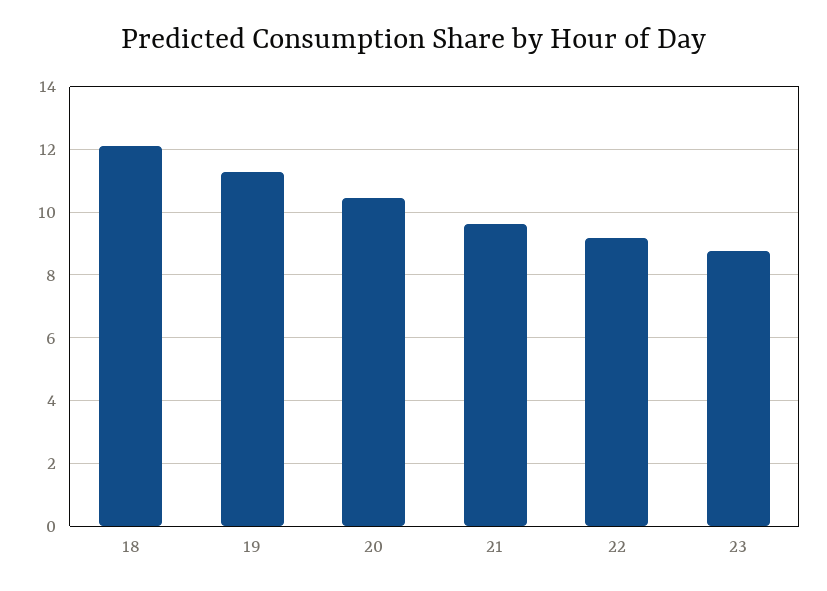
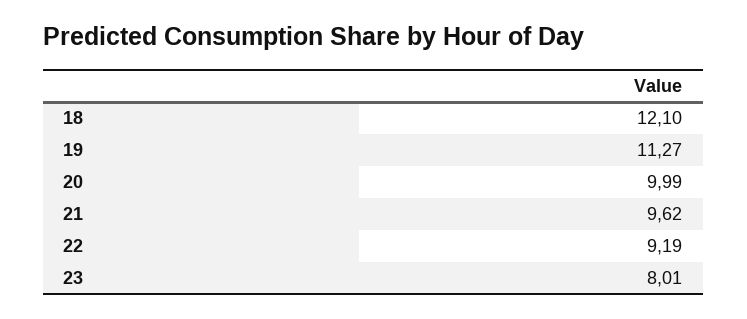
  {
    "18": 12.1,
    "19": 11.27,
-   "20": 10.4,
+   "20": 9.99,
    "21": 9.62,
    "22": 9.19,
-   "23": 8.8
+   "23": 8.01
  }

